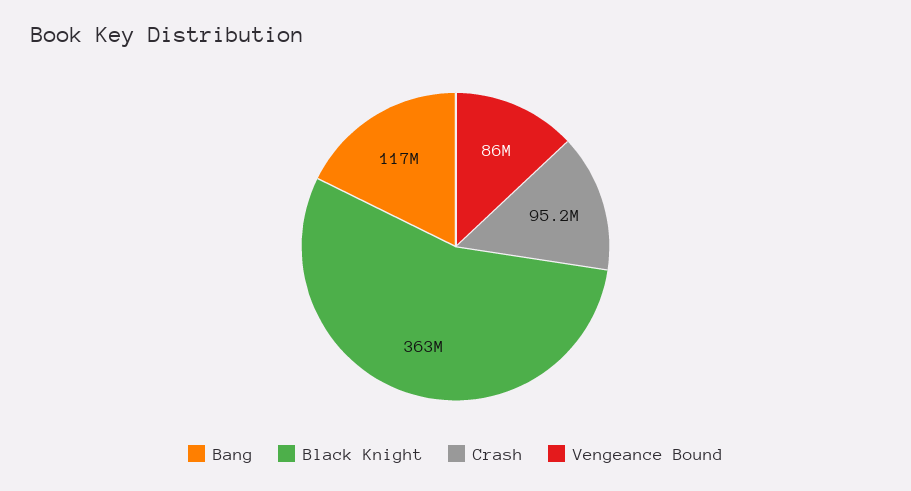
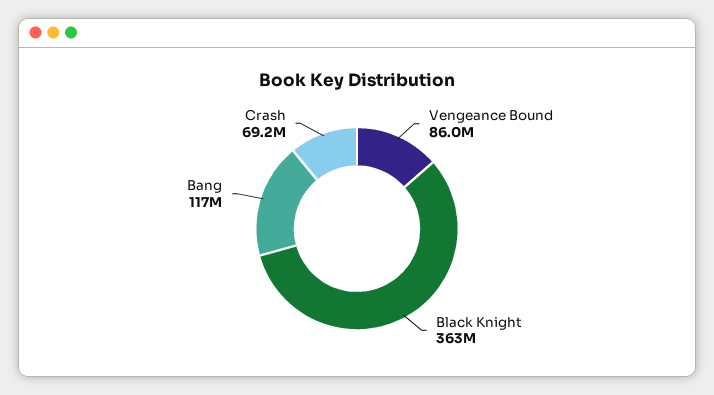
  {
    "Bang": 117000000,
    "Black Knight": 363000000,
-   "Crash": 95200000,
+   "Crash": 69200000,
    "Vengeance Bound": 86000000
  }

